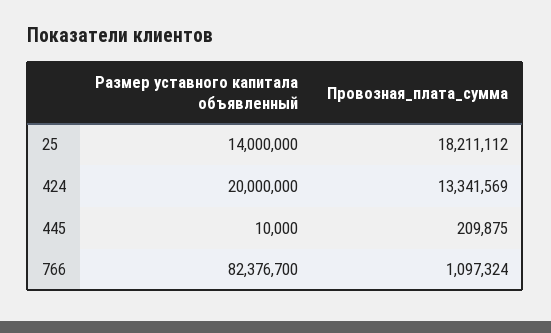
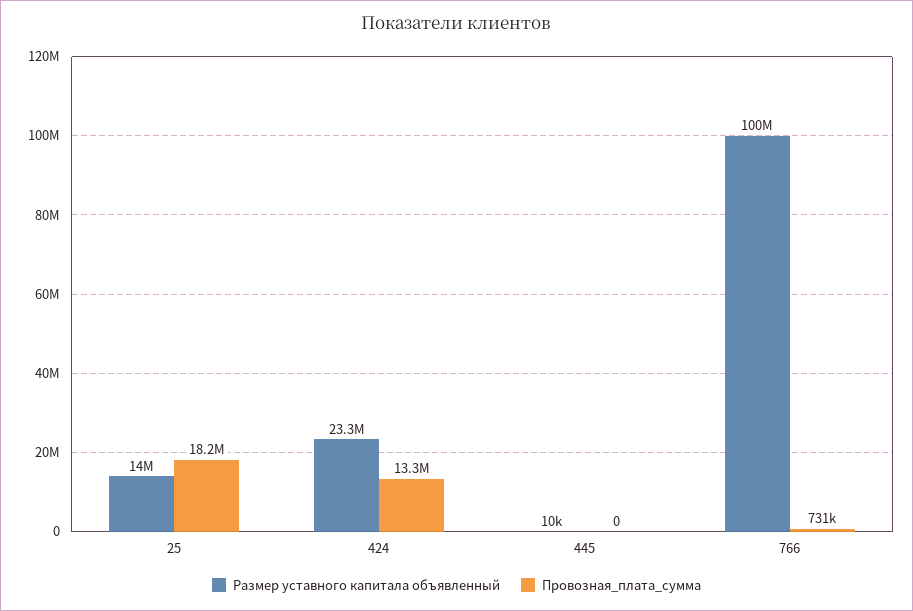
  {
    "Размер уставного капитала объявленный": {
      "25": 14000000,
-     "424": 20000000,
+     "424": 23300000,
      "445": 10000,
-     "766": 82376700
+     "766": 100000000
    },
    "Провозная_плата_сумма": {
      "25": 18211112,
      "424": 13341569,
-     "445": 209875,
+     "445": 0,
-     "766": 1097324
+     "766": 731000
    }
  }

